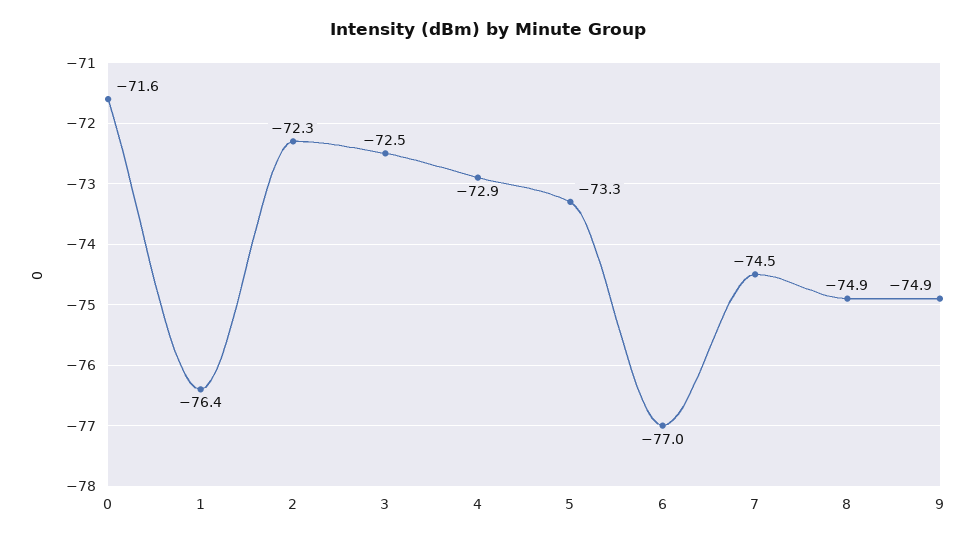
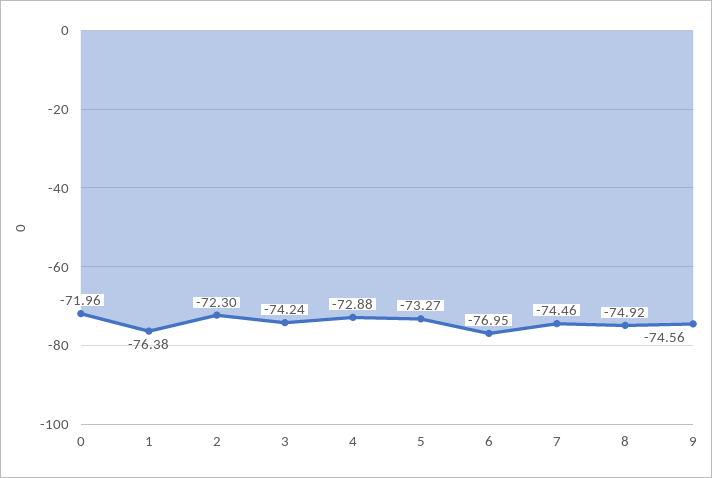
  {
-   "0": -71.6,
+   "0": -71.96,
    "1": -76.38,
    "2": -72.3,
-   "3": -72.5,
+   "3": -74.24,
    "4": -72.88,
    "5": -73.27,
    "6": -76.95,
    "7": -74.46,
    "8": -74.92,
-   "9": -74.9
+   "9": -74.56
  }

